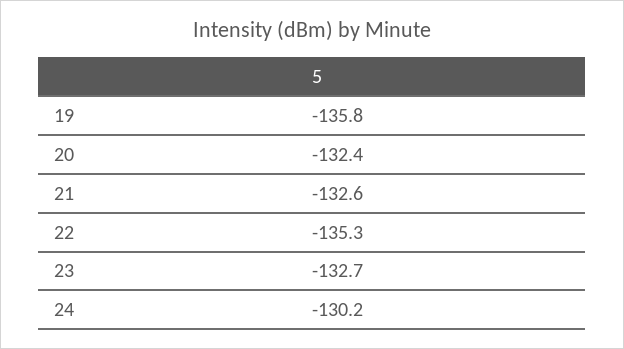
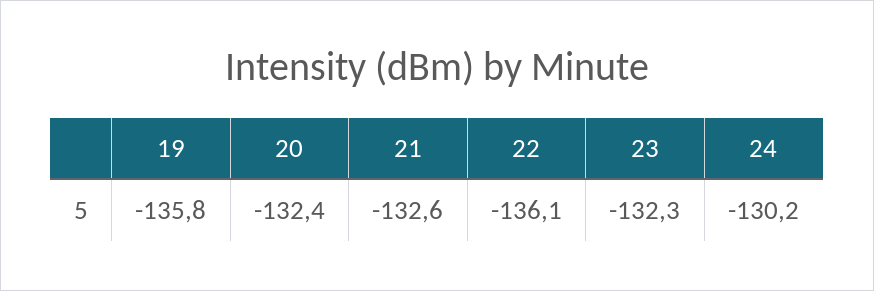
  {
    "19": -135.8,
    "20": -132.4,
    "21": -132.6,
-   "22": -135.3,
+   "22": -136.1,
-   "23": -132.7,
+   "23": -132.3,
    "24": -130.2
  }

